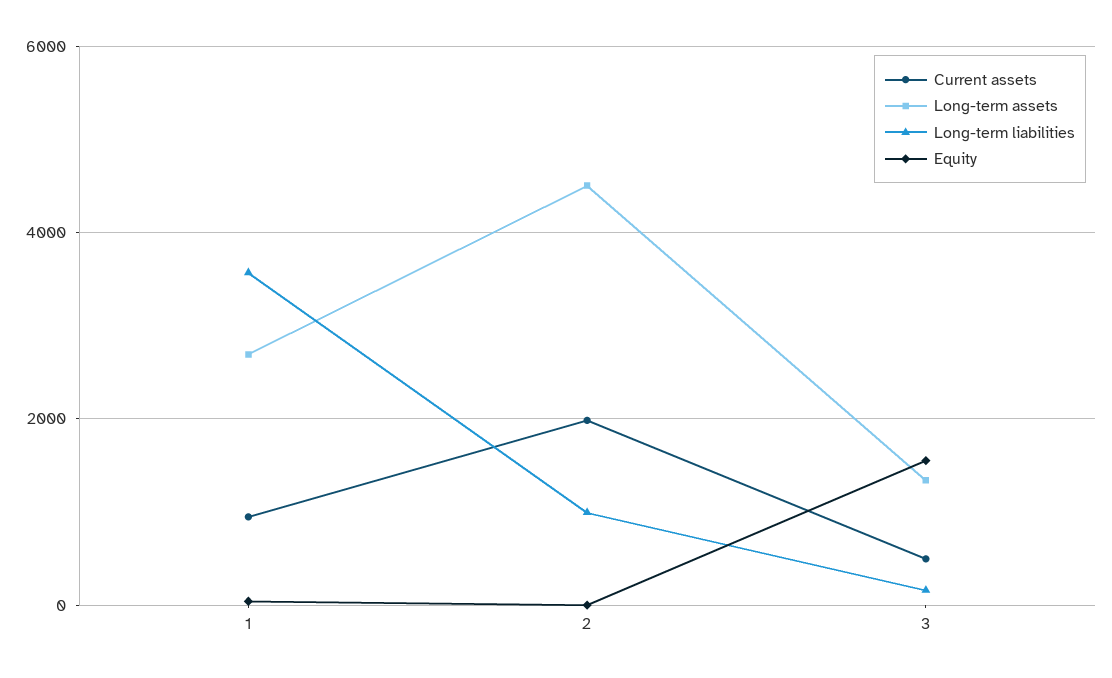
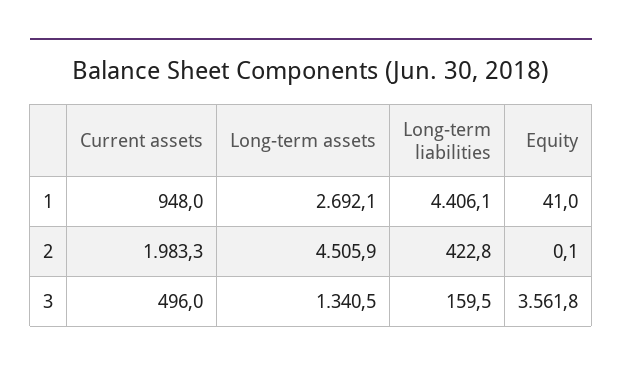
  {
    "Current assets": {
      "1": 948,
      "2": 1983.3,
      "3": 496
    },
    "Long-term assets": {
      "1": 2692.1,
      "2": 4505.9,
      "3": 1340.5
    },
    "Long-term liabilities": {
-     "1": 3600,
+     "1": 4406.1,
-     "2": 1000,
+     "2": 422.8,
      "3": 159.5
    },
    "Equity": {
      "1": 41,
      "2": 0.1,
-     "3": 1600
+     "3": 3561.8
    }
  }

